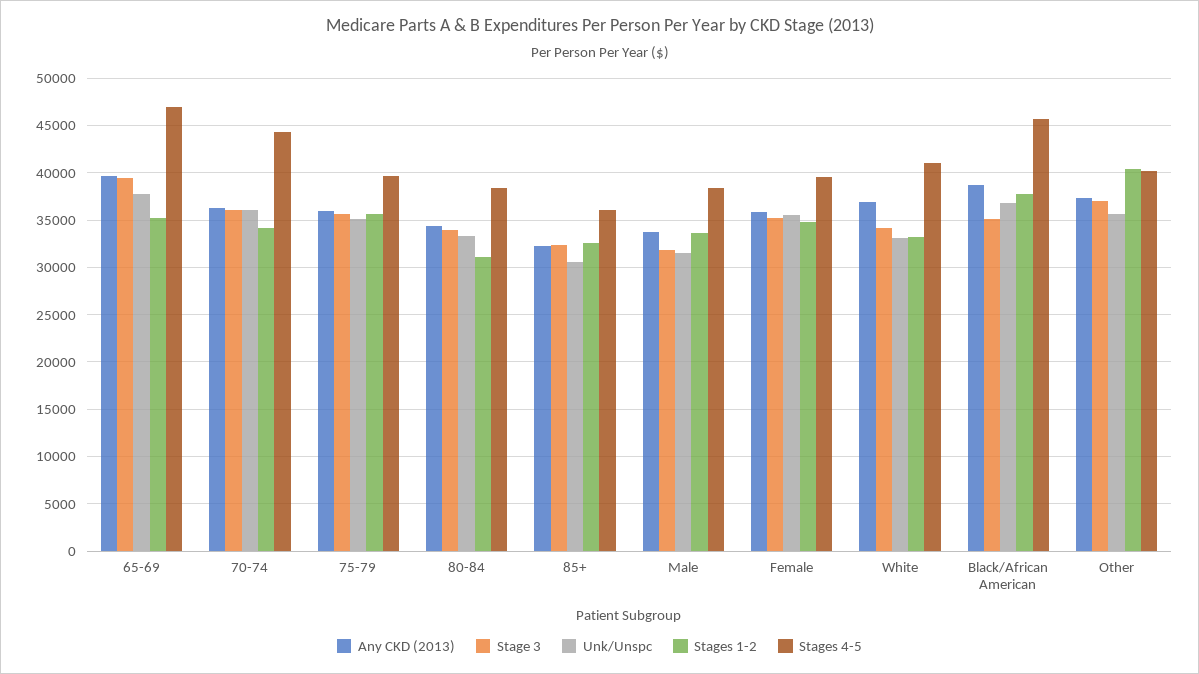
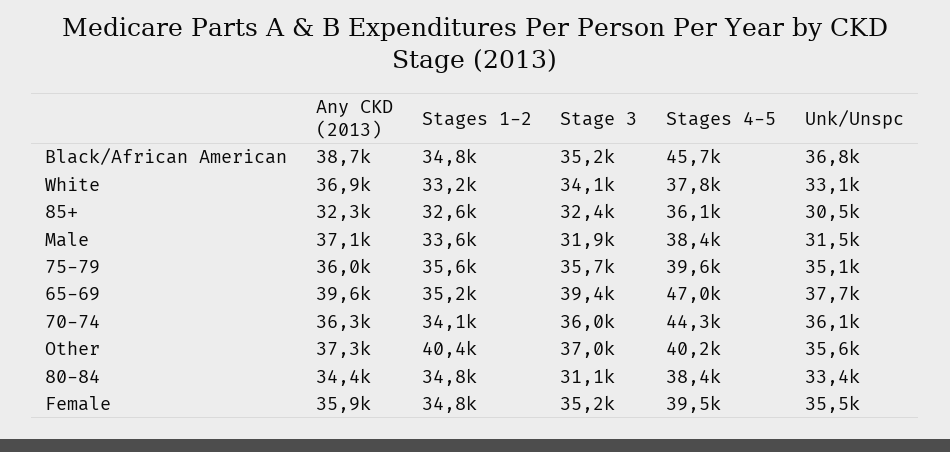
  {
    "Any CKD (2013)": {
      "65-69": 39600,
      "70-74": 36300,
      "75-79": 36000,
      "80-84": 34400,
      "85+": 32300,
-     "Male": 34000,
+     "Male": 37100,
      "Female": 35900,
      "White": 36900,
      "Black/African American": 38700,
      "Other": 37300
    },
    "Stage 3": {
      "65-69": 39400,
      "70-74": 36000,
      "75-79": 35700,
-     "80-84": 34000,
+     "80-84": 31100,
      "85+": 32400,
      "Male": 31900,
      "Female": 35200,
      "White": 34100,
      "Black/African American": 35200,
      "Other": 37000
    },
    "Unk/Unspc": {
      "65-69": 37700,
      "70-74": 36100,
      "75-79": 35100,
      "80-84": 33400,
      "85+": 30500,
      "Male": 31500,
      "Female": 35500,
      "White": 33100,
      "Black/African American": 36800,
      "Other": 35600
    },
    "Stages 1-2": {
      "65-69": 35200,
      "70-74": 34100,
      "75-79": 35600,
-     "80-84": 31000,
+     "80-84": 34800,
      "85+": 32600,
      "Male": 33600,
      "Female": 34800,
      "White": 33200,
-     "Black/African American": 38000,
+     "Black/African American": 34800,
      "Other": 40400
    },
    "Stages 4-5": {
      "65-69": 47000,
      "70-74": 44300,
      "75-79": 39600,
      "80-84": 38400,
      "85+": 36100,
      "Male": 38400,
      "Female": 39500,
-     "White": 41000,
+     "White": 37800,
      "Black/African American": 45700,
      "Other": 40200
    }
  }

